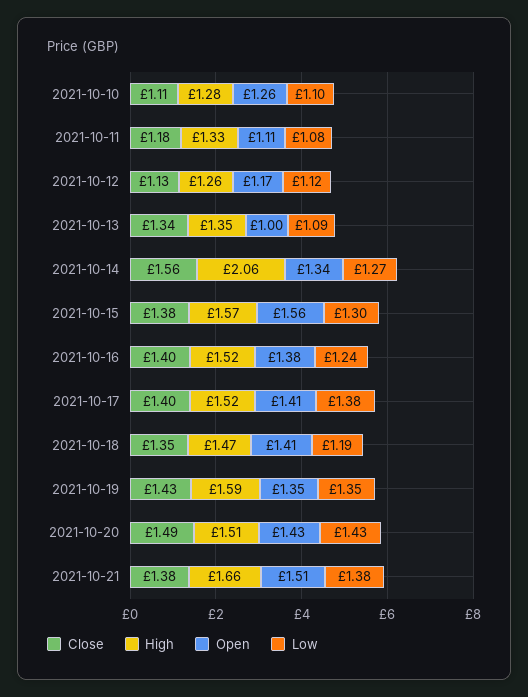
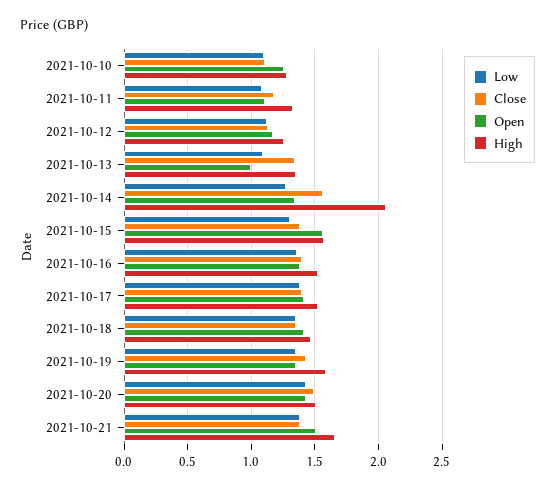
  {
    "Close": {
      "2021-10-10": 1.11,
      "2021-10-11": 1.18,
      "2021-10-12": 1.13,
      "2021-10-13": 1.34,
      "2021-10-14": 1.56,
      "2021-10-15": 1.38,
      "2021-10-16": 1.4,
      "2021-10-17": 1.4,
      "2021-10-18": 1.35,
      "2021-10-19": 1.43,
      "2021-10-20": 1.49,
      "2021-10-21": 1.38
    },
    "High": {
      "2021-10-10": 1.28,
      "2021-10-11": 1.33,
      "2021-10-12": 1.26,
      "2021-10-13": 1.35,
      "2021-10-14": 2.06,
      "2021-10-15": 1.57,
      "2021-10-16": 1.52,
      "2021-10-17": 1.52,
      "2021-10-18": 1.47,
      "2021-10-19": 1.59,
      "2021-10-20": 1.51,
      "2021-10-21": 1.66
    },
    "Open": {
      "2021-10-10": 1.26,
      "2021-10-11": 1.11,
      "2021-10-12": 1.17,
      "2021-10-13": 1,
      "2021-10-14": 1.34,
      "2021-10-15": 1.56,
      "2021-10-16": 1.38,
      "2021-10-17": 1.41,
      "2021-10-18": 1.41,
      "2021-10-19": 1.35,
      "2021-10-20": 1.43,
      "2021-10-21": 1.51
    },
    "Low": {
      "2021-10-10": 1.1,
      "2021-10-11": 1.08,
      "2021-10-12": 1.12,
      "2021-10-13": 1.09,
      "2021-10-14": 1.27,
      "2021-10-15": 1.3,
-     "2021-10-16": 1.24,
+     "2021-10-16": 1.35,
      "2021-10-17": 1.38,
-     "2021-10-18": 1.19,
+     "2021-10-18": 1.35,
      "2021-10-19": 1.35,
      "2021-10-20": 1.43,
      "2021-10-21": 1.38
    }
  }

